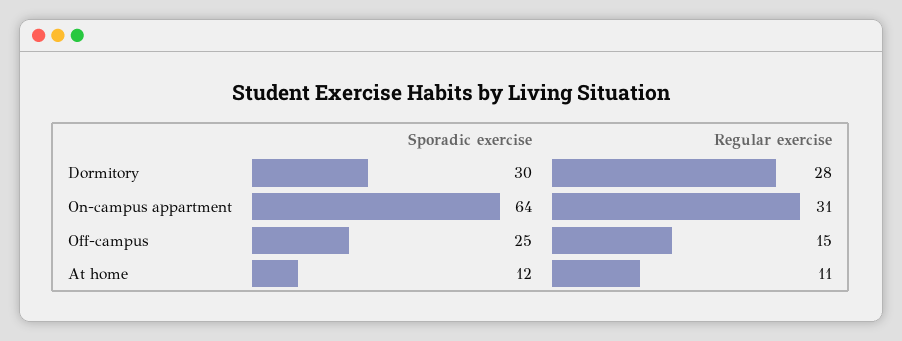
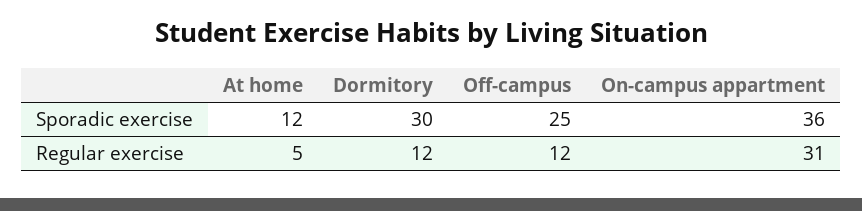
  {
    "Sporadic exercise": {
      "Dormitory": 30,
-     "On-campus appartment": 64,
+     "On-campus appartment": 36,
      "Off-campus": 25,
      "At home": 12
    },
    "Regular exercise": {
-     "Dormitory": 28,
+     "Dormitory": 12,
      "On-campus appartment": 31,
-     "Off-campus": 15,
+     "Off-campus": 12,
-     "At home": 11
+     "At home": 5
    }
  }

